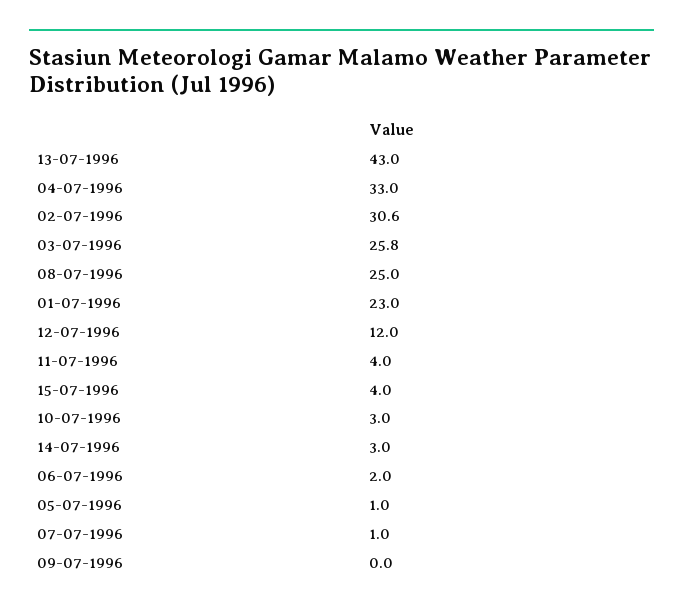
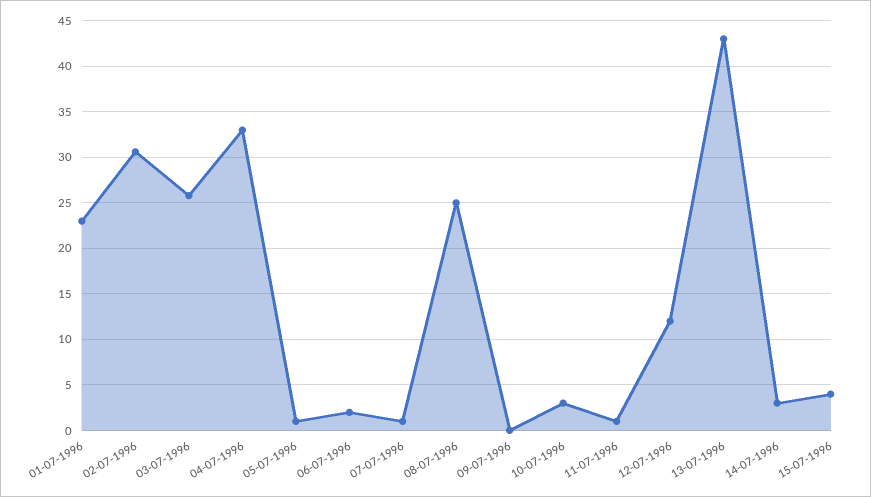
  {
    "13-07-1996": 43,
    "04-07-1996": 33,
    "02-07-1996": 30.6,
    "03-07-1996": 25.8,
    "08-07-1996": 25,
    "01-07-1996": 23,
    "12-07-1996": 12,
-   "11-07-1996": 4,
+   "11-07-1996": 1,
    "15-07-1996": 4,
    "10-07-1996": 3,
    "14-07-1996": 3,
    "06-07-1996": 2,
    "05-07-1996": 1,
    "07-07-1996": 1,
    "09-07-1996": 0
  }

